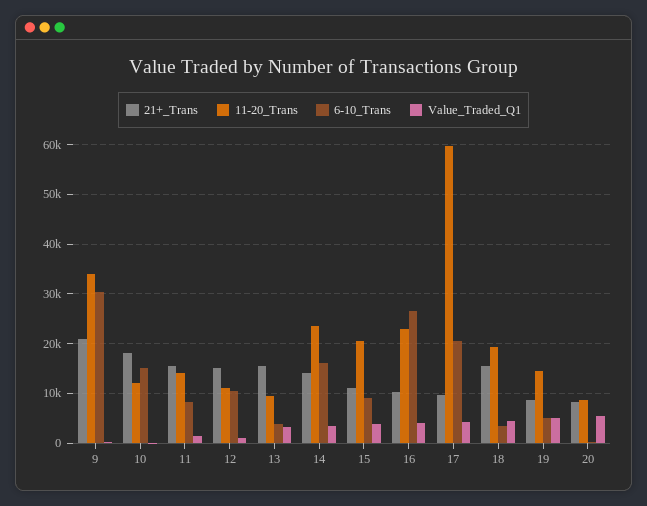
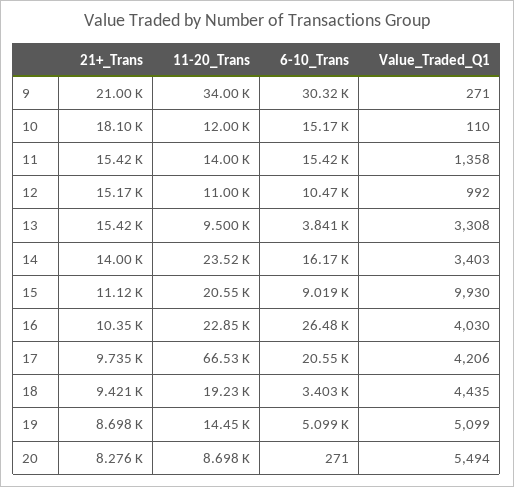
  {
    "21+_Trans": {
      "9": 21000,
      "10": 18100,
      "11": 15420,
      "12": 15170,
      "13": 15420,
      "14": 14000,
      "15": 11120,
      "16": 10350,
      "17": 9735,
-     "18": 16000,
+     "18": 9421,
      "19": 8698,
      "20": 8276
    },
    "11-20_Trans": {
      "9": 34000,
      "10": 12000,
      "11": 14000,
      "12": 11000,
      "13": 9500,
      "14": 23520,
      "15": 20550,
      "16": 22850,
-     "17": 60000,
+     "17": 66530,
      "18": 19230,
      "19": 14450,
      "20": 8698
    },
    "6-10_Trans": {
      "9": 30320,
      "10": 15170,
-     "11": 8000,
+     "11": 15420,
      "12": 10470,
      "13": 3841,
      "14": 16170,
      "15": 9019,
      "16": 26480,
      "17": 20550,
      "18": 3403,
      "19": 5099,
      "20": 271
    },
    "Value_Traded_Q1": {
      "9": 271,
      "10": 110,
      "11": 1358,
      "12": 992,
      "13": 3308,
      "14": 3403,
-     "15": 4000,
+     "15": 9930,
      "16": 4030,
      "17": 4206,
      "18": 4435,
      "19": 5099,
      "20": 5494
    }
  }

